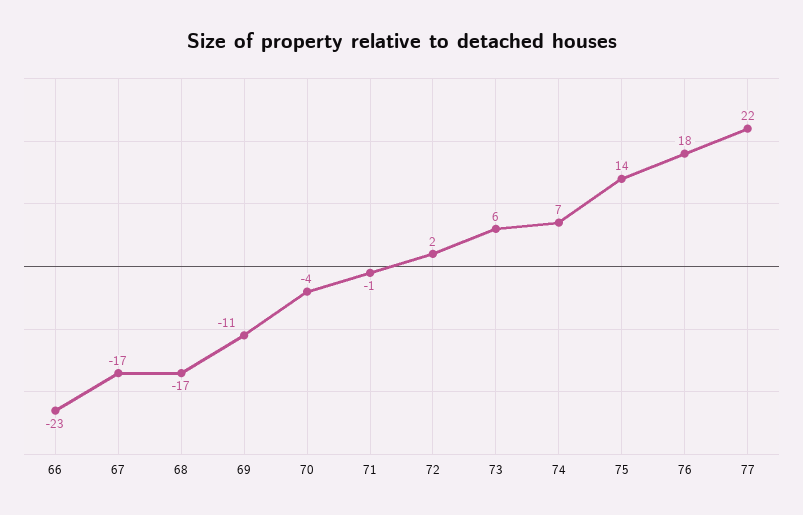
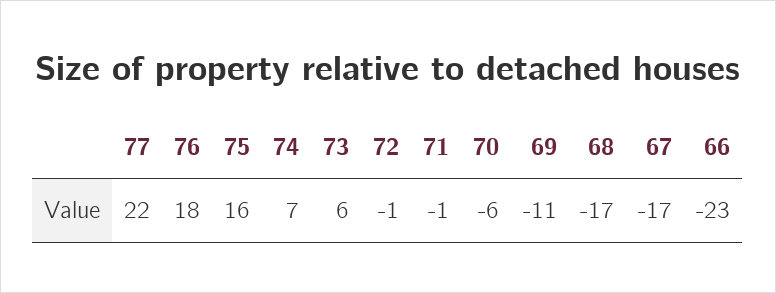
  {
    "66": -23,
    "67": -17,
    "68": -17,
    "69": -11,
-   "70": -4,
+   "70": -6,
    "71": -1,
-   "72": 2,
+   "72": -1,
    "73": 6,
    "74": 7,
-   "75": 14,
+   "75": 16,
    "76": 18,
    "77": 22
  }

